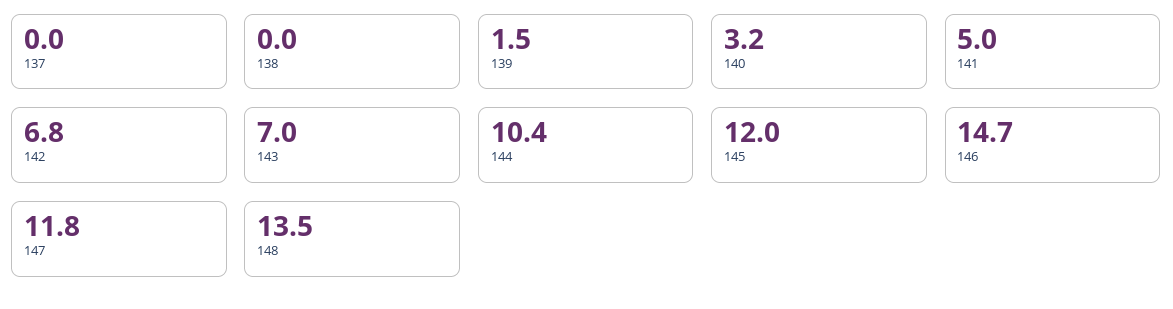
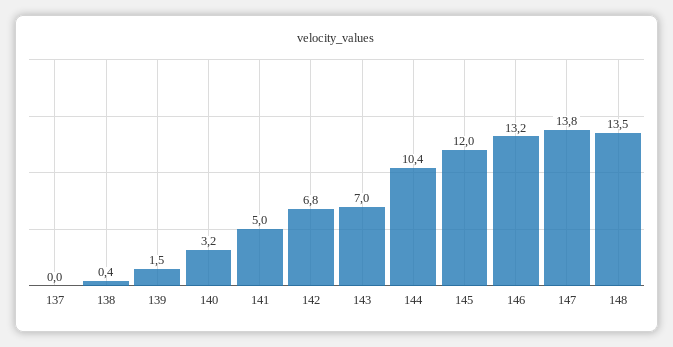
  {
    "137": 0,
-   "138": 0,
+   "138": 0.4,
    "139": 1.5,
    "140": 3.2,
    "141": 5,
    "142": 6.8,
    "143": 7,
    "144": 10.4,
    "145": 12,
-   "146": 14.7,
+   "146": 13.2,
-   "147": 11.8,
+   "147": 13.8,
    "148": 13.5
  }

